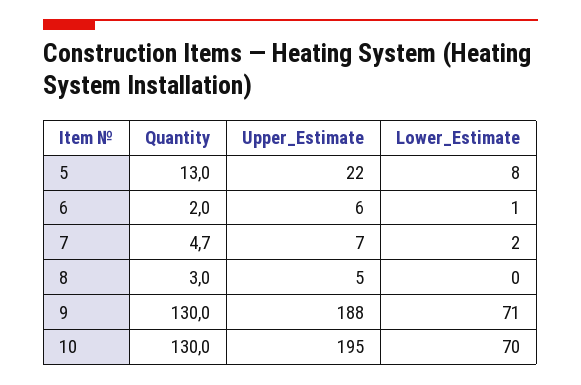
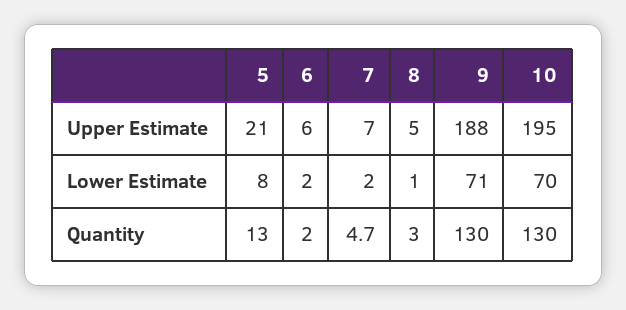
  {
    "Quantity": {
      "5": 13,
      "6": 2,
      "7": 4.7,
      "8": 3,
      "9": 130,
      "10": 130
    },
    "Upper_Estimate": {
-     "5": 22,
+     "5": 21,
      "6": 6,
      "7": 7,
      "8": 5,
      "9": 188,
      "10": 195
    },
    "Lower_Estimate": {
      "5": 8,
-     "6": 1,
+     "6": 2,
      "7": 2,
-     "8": 0,
+     "8": 1,
      "9": 71,
      "10": 70
    }
  }

